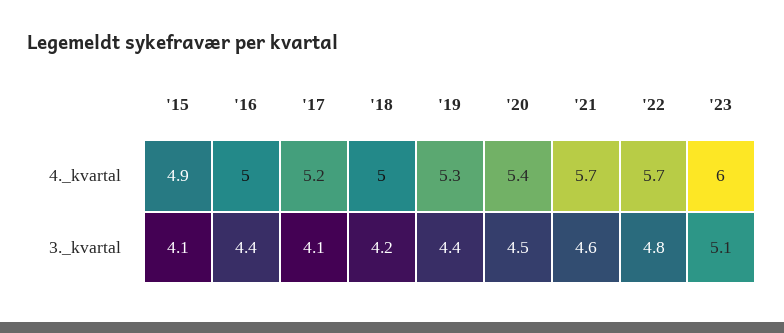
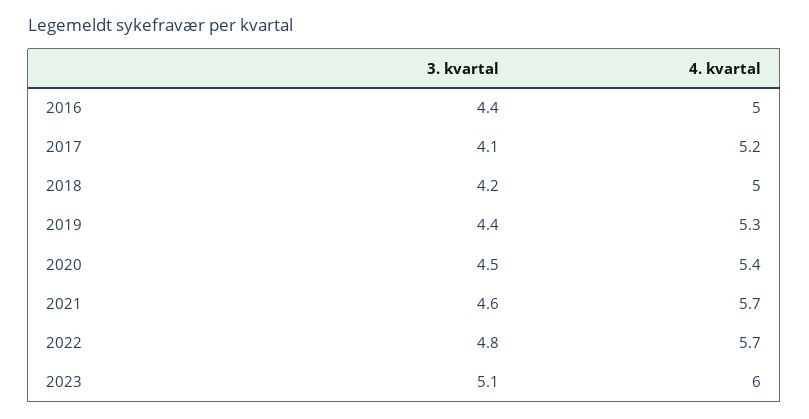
  {
-   "'15": {
-     "4._kvartal": 4.9,
-     "3._kvartal": 4.1
-   },
    "'16": {
      "4._kvartal": 5,
      "3._kvartal": 4.4
    },
    "'17": {
      "4._kvartal": 5.2,
      "3._kvartal": 4.1
    },
    "'18": {
      "4._kvartal": 5,
      "3._kvartal": 4.2
    },
    "'19": {
      "4._kvartal": 5.3,
      "3._kvartal": 4.4
    },
    "'20": {
      "4._kvartal": 5.4,
      "3._kvartal": 4.5
    },
    "'21": {
      "4._kvartal": 5.7,
      "3._kvartal": 4.6
    },
    "'22": {
      "4._kvartal": 5.7,
      "3._kvartal": 4.8
    },
    "'23": {
      "4._kvartal": 6,
      "3._kvartal": 5.1
    }
  }

